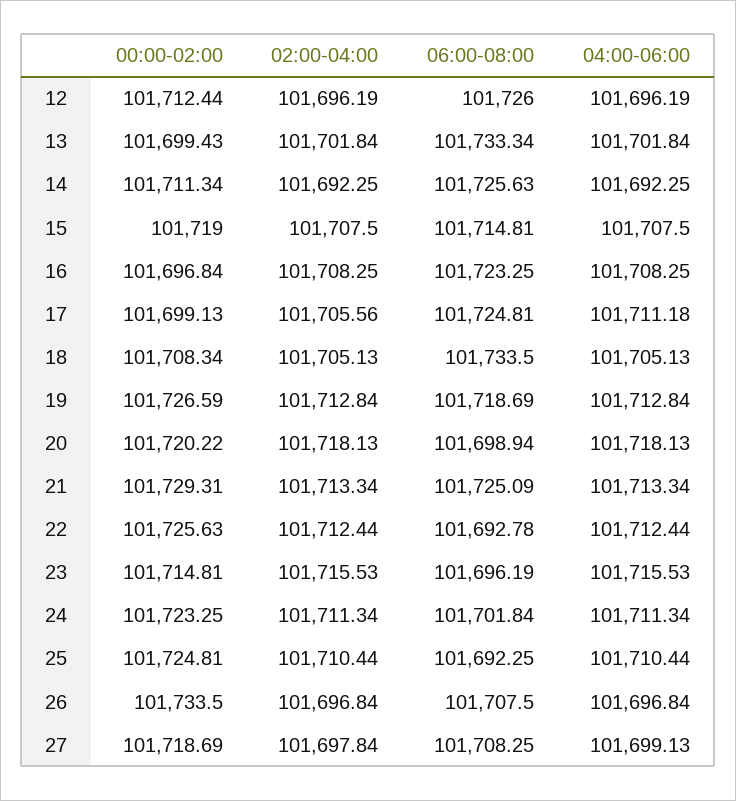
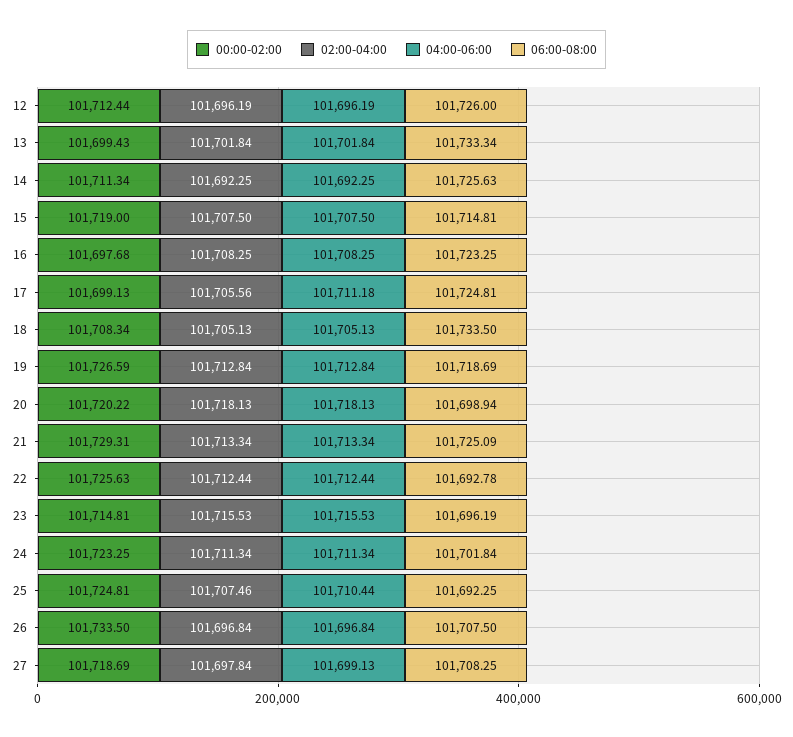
  {
    "00:00-02:00": {
      "12": 101712.44,
      "13": 101699.43,
      "14": 101711.34,
      "15": 101719,
-     "16": 101696.84,
+     "16": 101697.68,
      "17": 101699.13,
      "18": 101708.34,
      "19": 101726.59,
      "20": 101720.22,
      "21": 101729.31,
      "22": 101725.63,
      "23": 101714.81,
      "24": 101723.25,
      "25": 101724.81,
      "26": 101733.5,
      "27": 101718.69
    },
    "02:00-04:00": {
      "12": 101696.19,
      "13": 101701.84,
      "14": 101692.25,
      "15": 101707.5,
      "16": 101708.25,
      "17": 101705.56,
      "18": 101705.13,
      "19": 101712.84,
      "20": 101718.13,
      "21": 101713.34,
      "22": 101712.44,
      "23": 101715.53,
      "24": 101711.34,
-     "25": 101710.44,
+     "25": 101707.46,
      "26": 101696.84,
      "27": 101697.84
    },
    "06:00-08:00": {
      "12": 101726,
      "13": 101733.34,
      "14": 101725.63,
      "15": 101714.81,
      "16": 101723.25,
      "17": 101724.81,
      "18": 101733.5,
      "19": 101718.69,
      "20": 101698.94,
      "21": 101725.09,
      "22": 101692.78,
      "23": 101696.19,
      "24": 101701.84,
      "25": 101692.25,
      "26": 101707.5,
      "27": 101708.25
    },
    "04:00-06:00": {
      "12": 101696.19,
      "13": 101701.84,
      "14": 101692.25,
      "15": 101707.5,
      "16": 101708.25,
      "17": 101711.18,
      "18": 101705.13,
      "19": 101712.84,
      "20": 101718.13,
      "21": 101713.34,
      "22": 101712.44,
      "23": 101715.53,
      "24": 101711.34,
      "25": 101710.44,
      "26": 101696.84,
      "27": 101699.13
    }
  }

